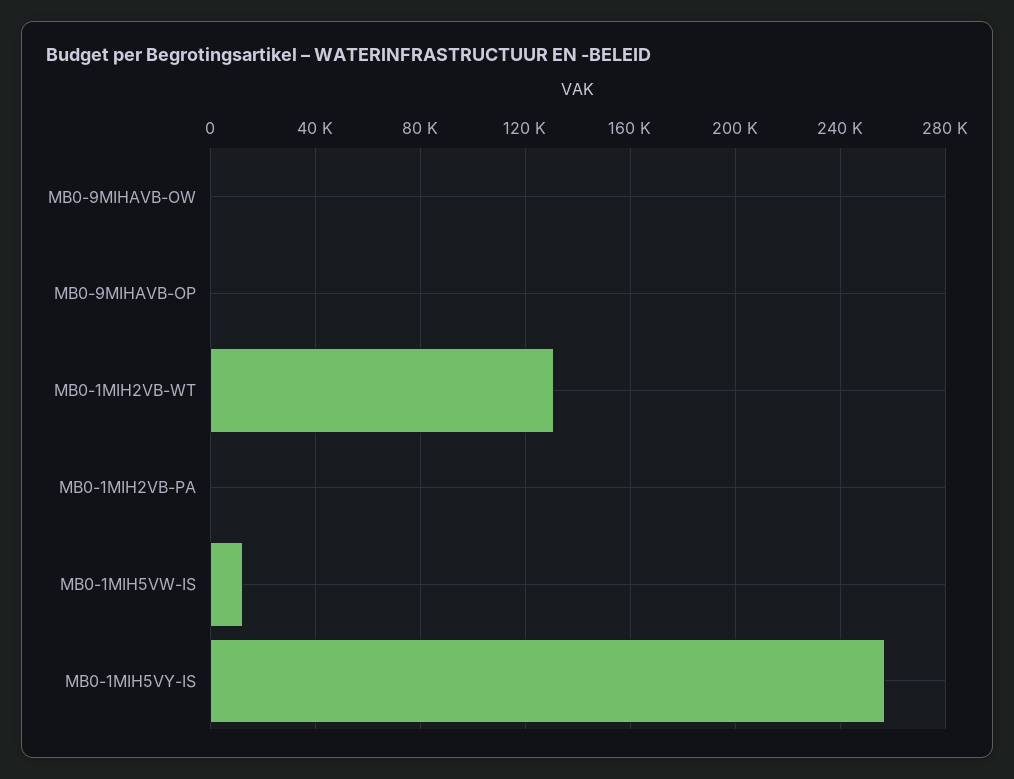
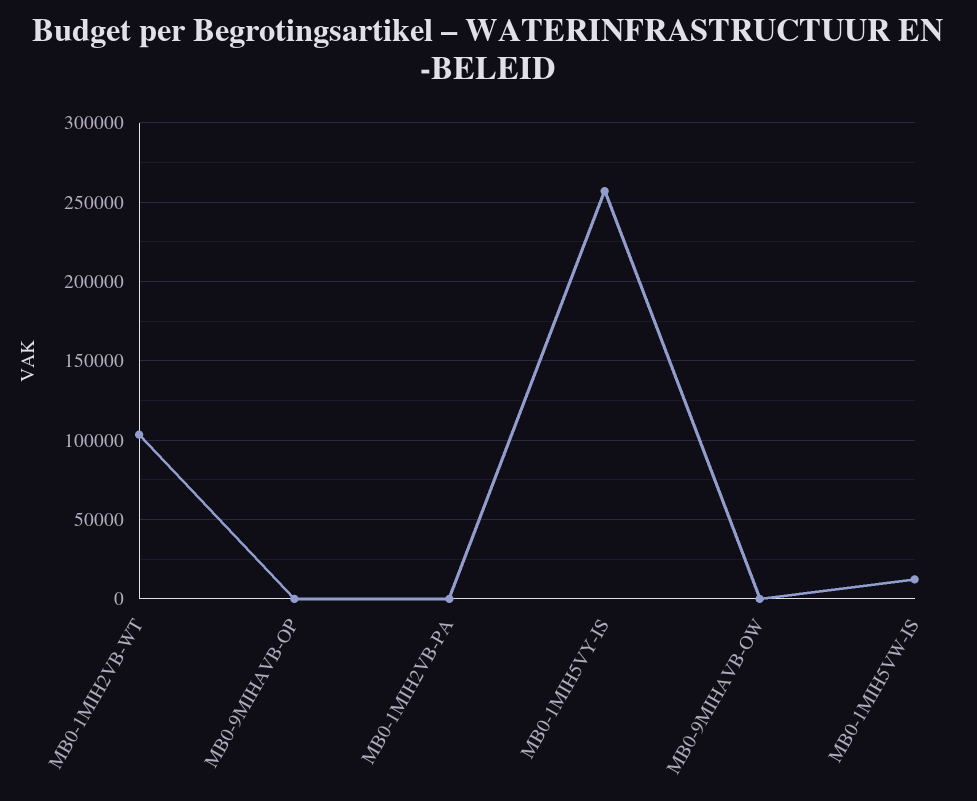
  {
    "MB0-9MIHAVB-OW": 0,
    "MB0-9MIHAVB-OP": 0,
-   "MB0-1MIH2VB-WT": 130000,
+   "MB0-1MIH2VB-WT": 105000,
    "MB0-1MIH2VB-PA": 0,
    "MB0-1MIH5VW-IS": 10000,
    "MB0-1MIH5VY-IS": 255000
  }

